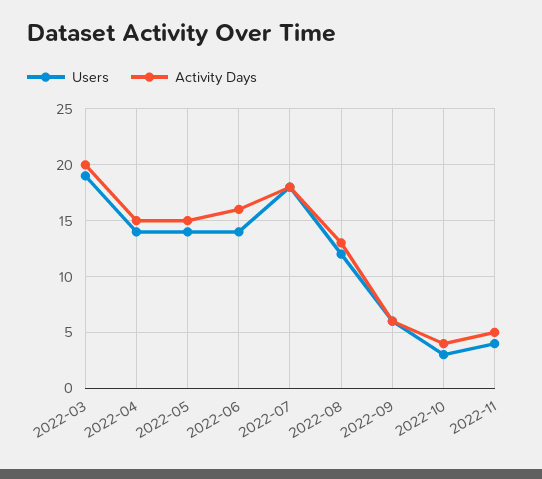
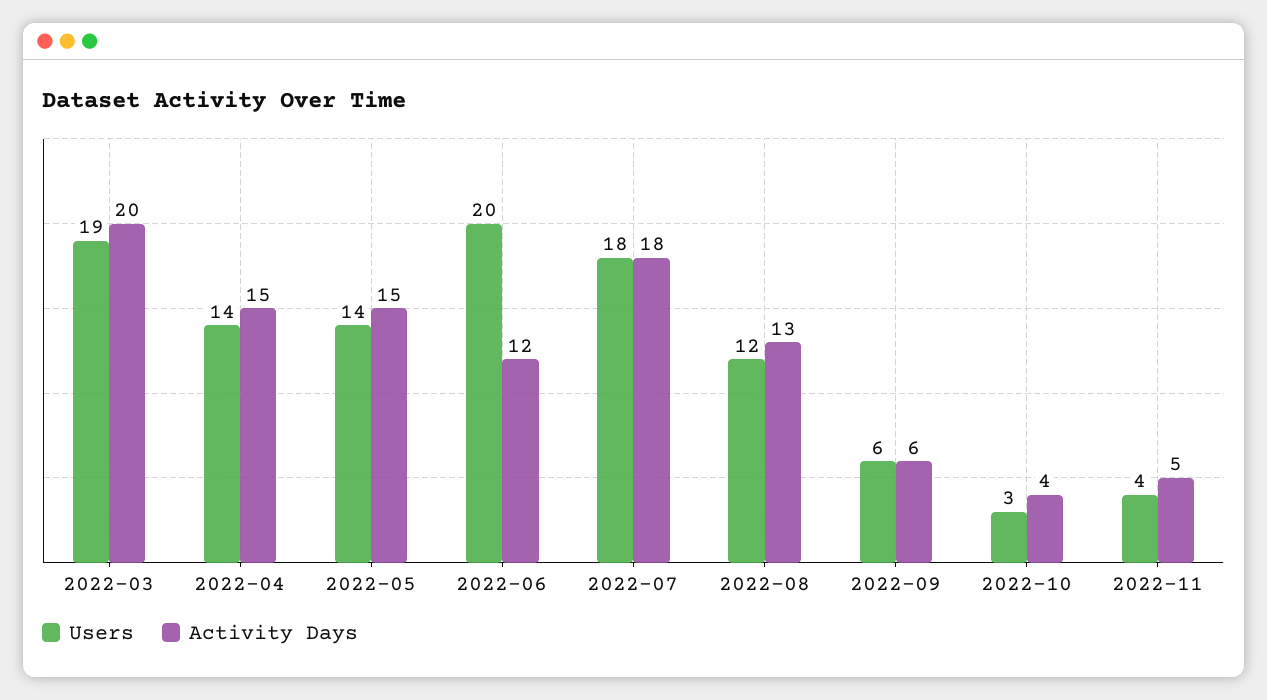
  {
    "Users": {
      "2022-03": 19,
      "2022-04": 14,
      "2022-05": 14,
-     "2022-06": 14,
+     "2022-06": 20,
      "2022-07": 18,
      "2022-08": 12,
      "2022-09": 6,
      "2022-10": 3,
      "2022-11": 4
    },
    "Activity Days": {
      "2022-03": 20,
      "2022-04": 15,
      "2022-05": 15,
-     "2022-06": 16,
+     "2022-06": 12,
      "2022-07": 18,
      "2022-08": 13,
      "2022-09": 6,
      "2022-10": 4,
      "2022-11": 5
    }
  }

